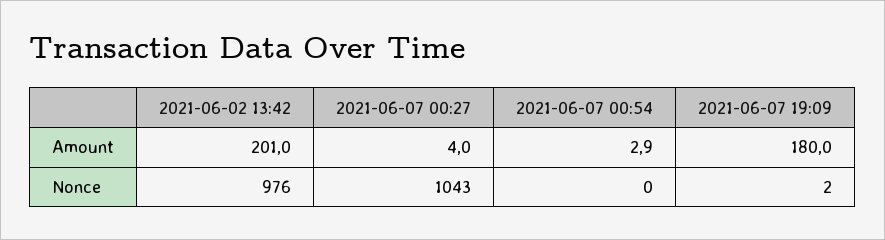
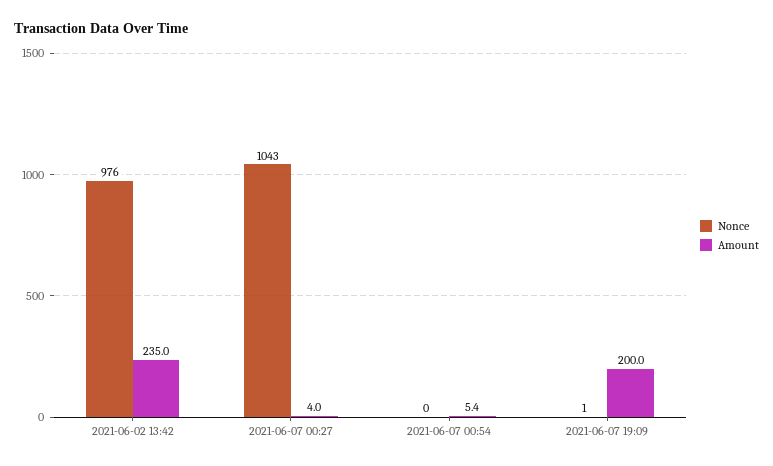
  {
    "Amount": {
-     "2021-06-02 13:42": 201,
+     "2021-06-02 13:42": 235,
      "2021-06-07 00:27": 4,
-     "2021-06-07 00:54": 2.9,
+     "2021-06-07 00:54": 5.4,
-     "2021-06-07 19:09": 180
+     "2021-06-07 19:09": 200
    },
    "Nonce": {
      "2021-06-02 13:42": 976,
      "2021-06-07 00:27": 1043,
      "2021-06-07 00:54": 0,
-     "2021-06-07 19:09": 2
+     "2021-06-07 19:09": 1
    }
  }

